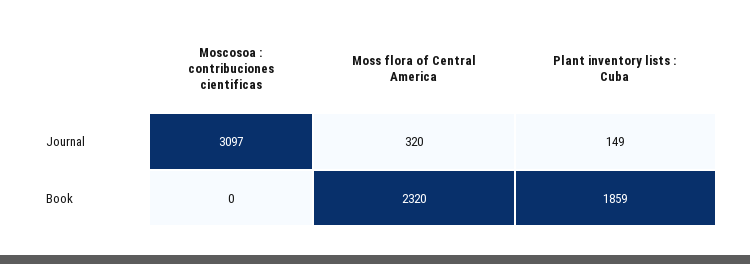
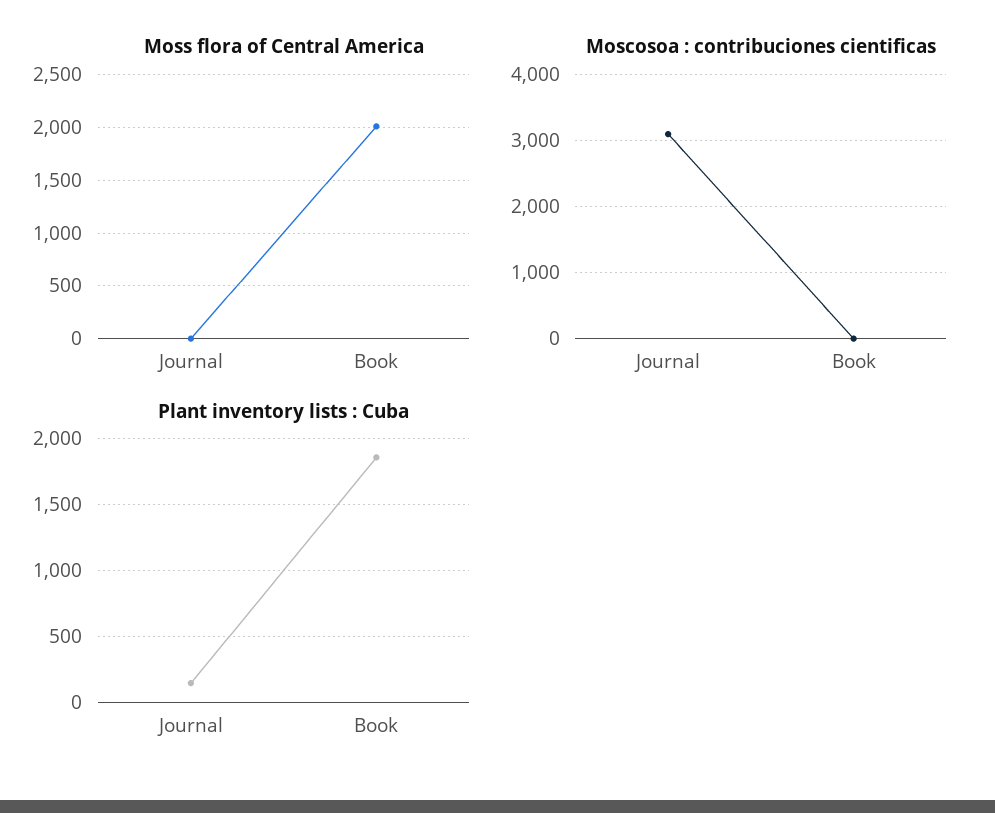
  {
    "Moscosoa : contribuciones cientificas": {
      "Journal": 3097,
      "Book": 0
    },
    "Moss flora of Central America": {
-     "Journal": 320,
+     "Journal": 0,
-     "Book": 2320
+     "Book": 2000
    },
    "Plant inventory lists : Cuba": {
      "Journal": 149,
      "Book": 1859
    }
  }

